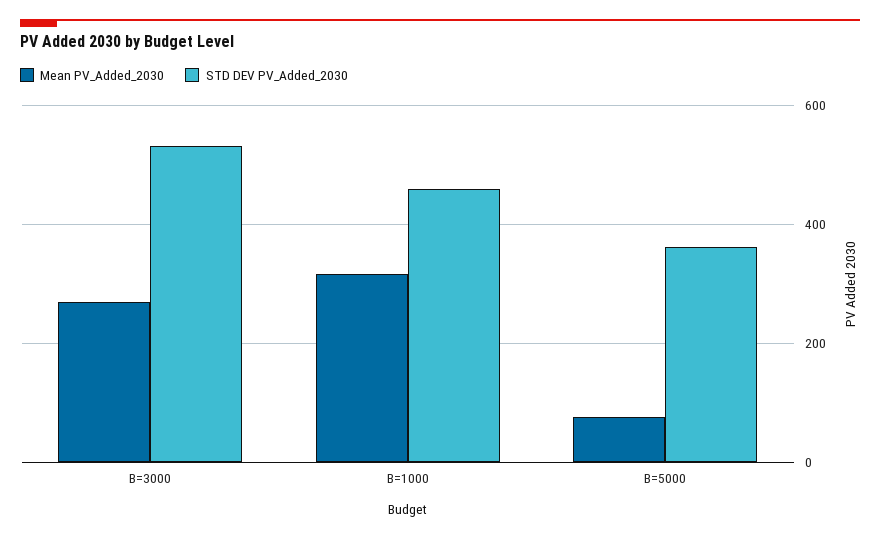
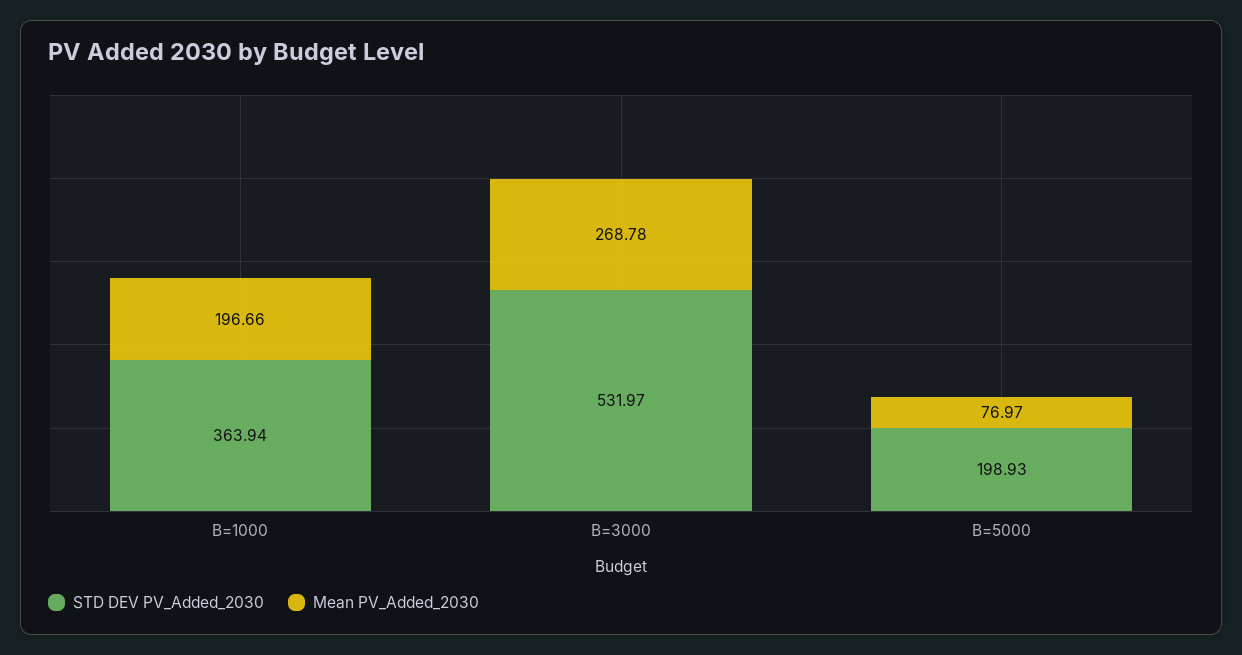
  {
    "Mean PV_Added_2030": {
      "B=3000": 268.78,
-     "B=1000": 320,
+     "B=1000": 196.66,
      "B=5000": 76.97
    },
    "STD DEV PV_Added_2030": {
      "B=3000": 531.97,
-     "B=1000": 460,
+     "B=1000": 363.94,
-     "B=5000": 360
+     "B=5000": 198.93
    }
  }

